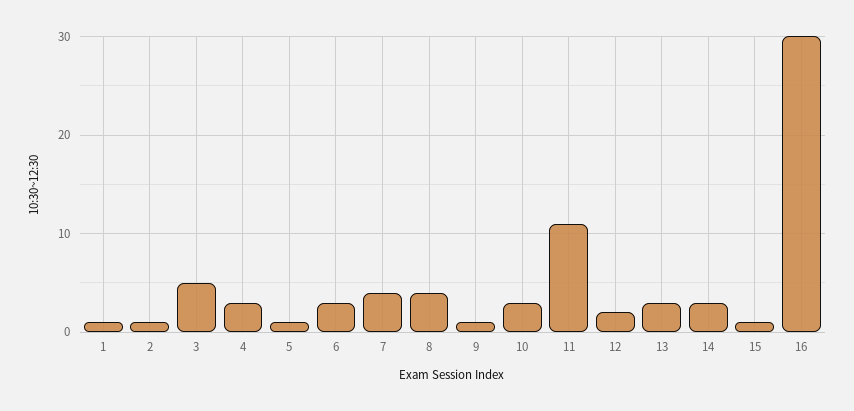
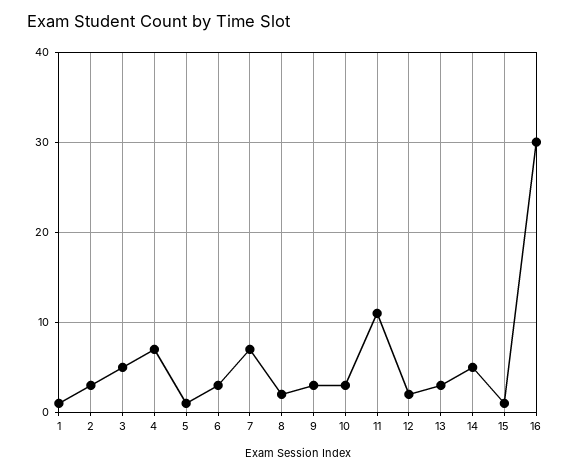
  {
    "1": 1,
-   "2": 1,
+   "2": 3,
    "3": 5,
-   "4": 3,
+   "4": 7,
    "5": 1,
    "6": 3,
-   "7": 4,
+   "7": 7,
-   "8": 4,
+   "8": 2,
-   "9": 1,
+   "9": 3,
    "10": 3,
    "11": 11,
    "12": 2,
    "13": 3,
-   "14": 3,
+   "14": 5,
    "15": 1,
    "16": 30
  }

